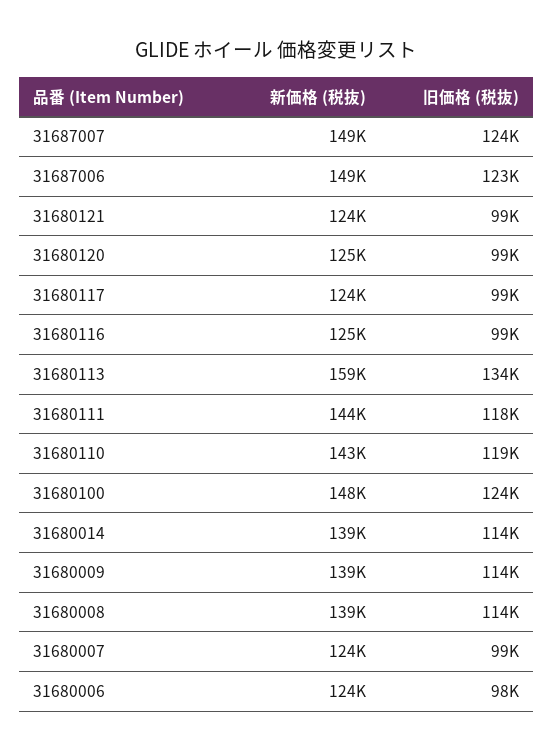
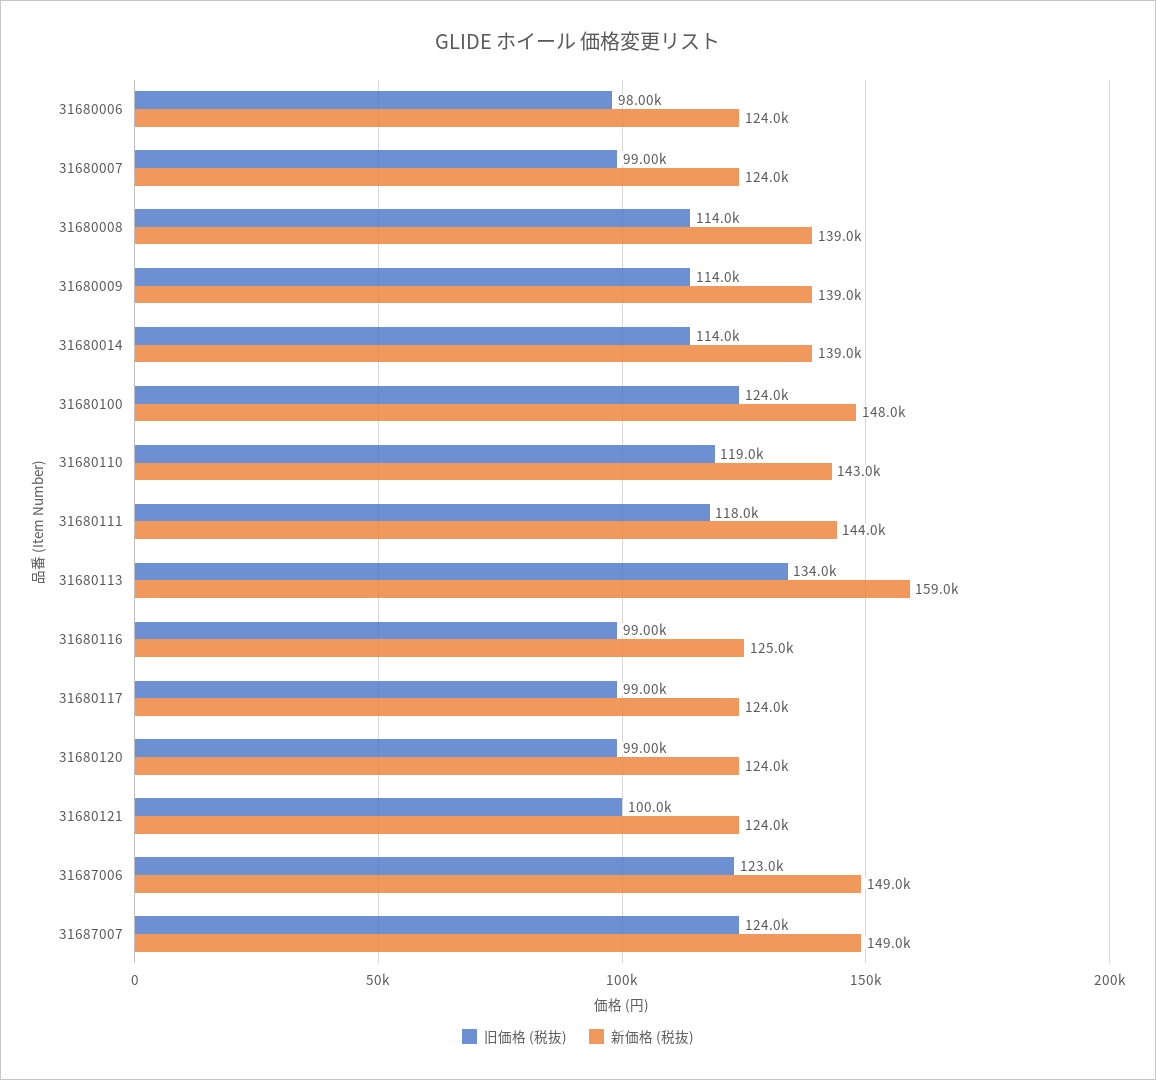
  {
    "新価格 (税抜)": {
      "31687007": 149000,
      "31687006": 149000,
      "31680121": 124000,
-     "31680120": 125000,
+     "31680120": 124000,
      "31680117": 124000,
      "31680116": 125000,
      "31680113": 159000,
      "31680111": 144000,
      "31680110": 143000,
      "31680100": 148000,
      "31680014": 139000,
      "31680009": 139000,
      "31680008": 139000,
      "31680007": 124000,
      "31680006": 124000
    },
    "旧価格 (税抜)": {
      "31687007": 124000,
      "31687006": 123000,
-     "31680121": 99000,
+     "31680121": 100000,
      "31680120": 99000,
      "31680117": 99000,
      "31680116": 99000,
      "31680113": 134000,
      "31680111": 118000,
      "31680110": 119000,
      "31680100": 124000,
      "31680014": 114000,
      "31680009": 114000,
      "31680008": 114000,
      "31680007": 99000,
      "31680006": 98000
    }
  }

